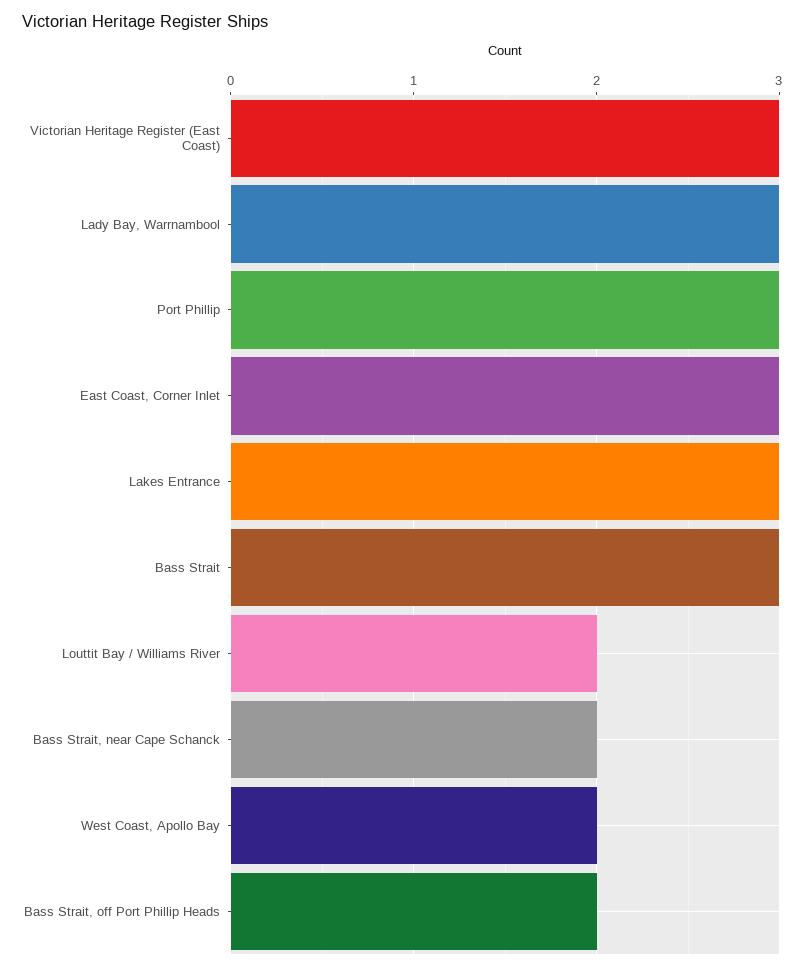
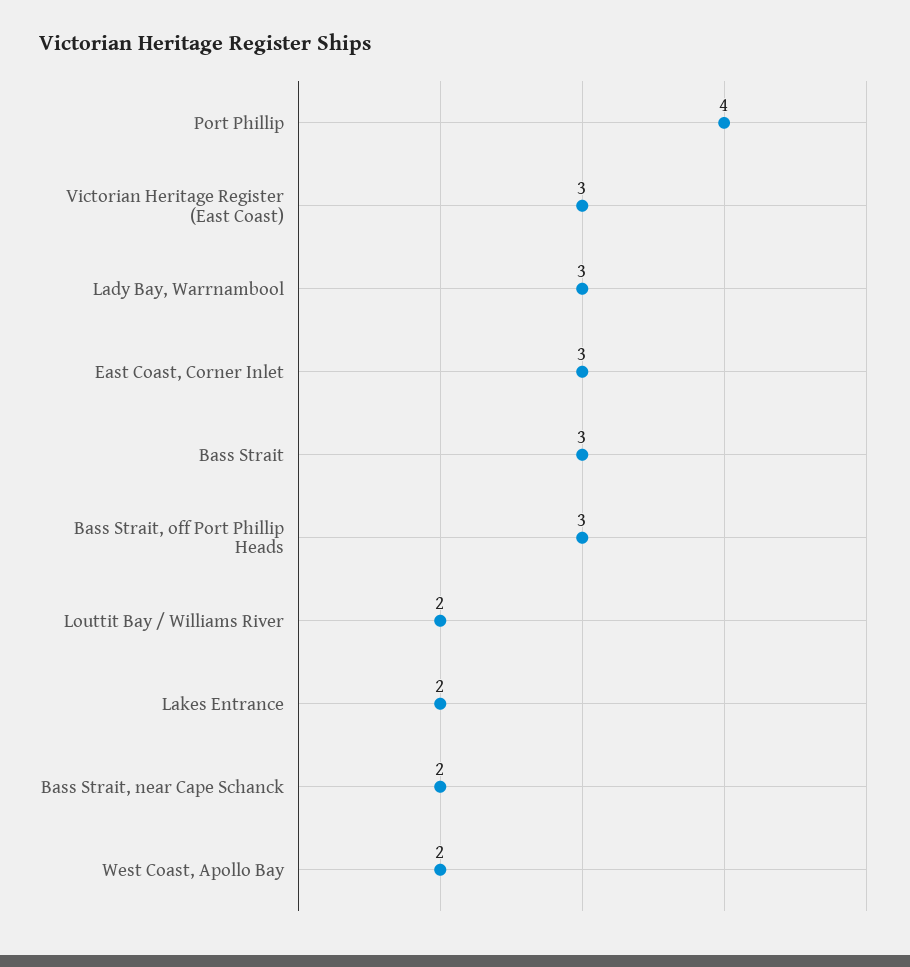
  {
    "Victorian Heritage Register (East Coast)": 3,
    "Lady Bay, Warrnambool": 3,
-   "Port Phillip": 3,
+   "Port Phillip": 4,
    "East Coast, Corner Inlet": 3,
-   "Lakes Entrance": 3,
+   "Lakes Entrance": 2,
    "Bass Strait": 3,
    "Louttit Bay / Williams River": 2,
    "Bass Strait, near Cape Schanck": 2,
    "West Coast, Apollo Bay": 2,
-   "Bass Strait, off Port Phillip Heads": 2
+   "Bass Strait, off Port Phillip Heads": 3
  }

